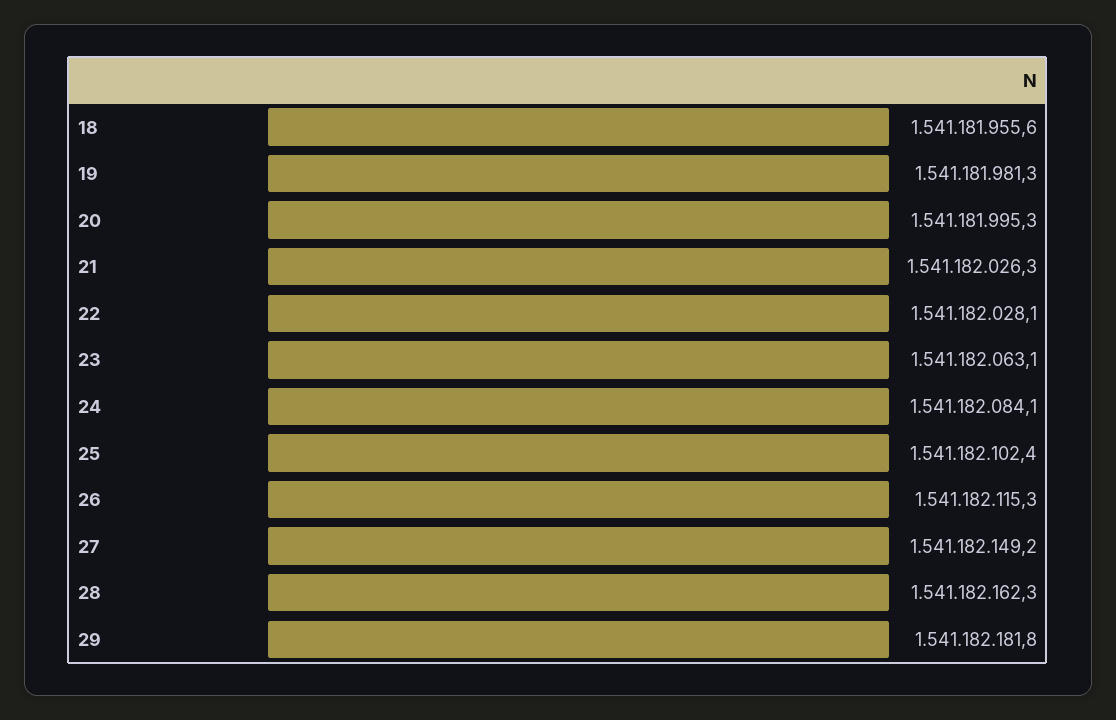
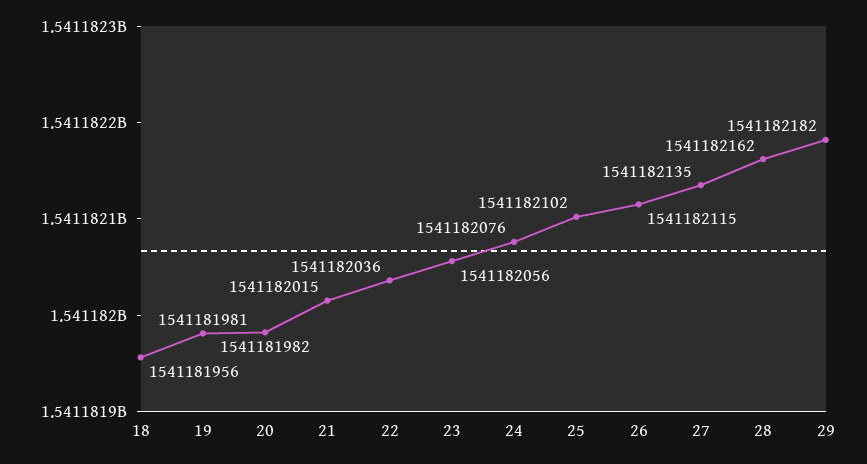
  {
    "18": 1541181955.6,
    "19": 1541181981.3,
-   "20": 1541181995.3,
+   "20": 1541181982,
-   "21": 1541182026.3,
+   "21": 1541182015,
-   "22": 1541182028.1,
+   "22": 1541182036,
-   "23": 1541182063.1,
+   "23": 1541182056,
-   "24": 1541182084.1,
+   "24": 1541182076,
    "25": 1541182102.4,
    "26": 1541182115.3,
-   "27": 1541182149.2,
+   "27": 1541182135,
    "28": 1541182162.3,
    "29": 1541182181.8
  }

